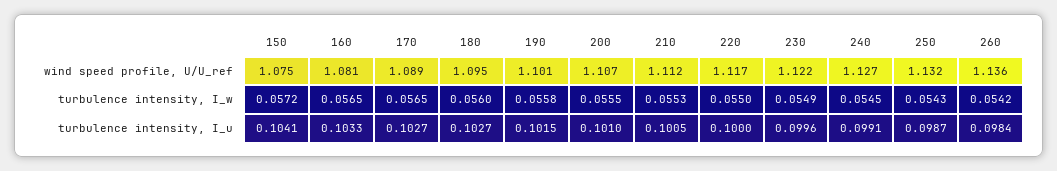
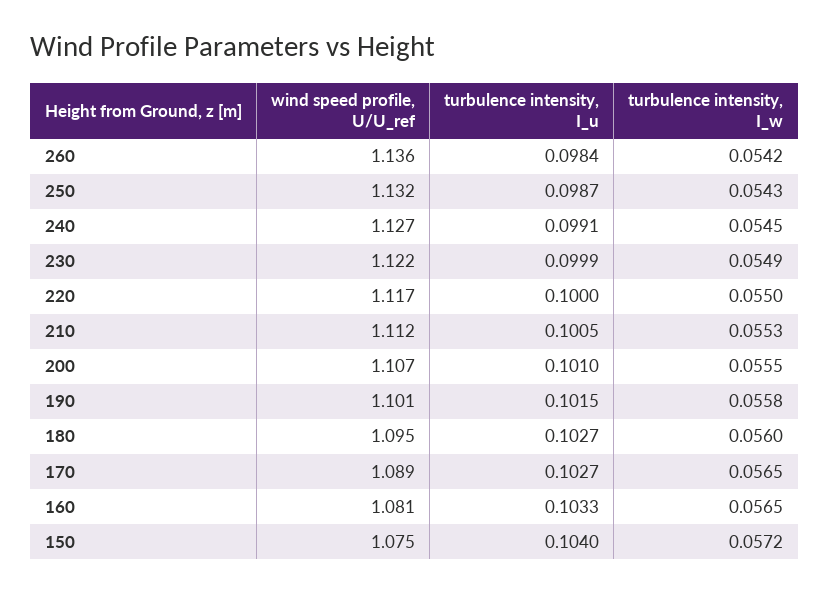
  {
    "150": {
      "wind speed profile, U/U_ref": 1.075,
      "turbulence intensity, I_w": 0.0572,
-     "turbulence intensity, I_u": 0.1041
+     "turbulence intensity, I_u": 0.104
    },
    "160": {
      "wind speed profile, U/U_ref": 1.081,
      "turbulence intensity, I_w": 0.0565,
      "turbulence intensity, I_u": 0.1033
    },
    "170": {
      "wind speed profile, U/U_ref": 1.089,
      "turbulence intensity, I_w": 0.0565,
      "turbulence intensity, I_u": 0.1027
    },
    "180": {
      "wind speed profile, U/U_ref": 1.095,
      "turbulence intensity, I_w": 0.056,
      "turbulence intensity, I_u": 0.1027
    },
    "190": {
      "wind speed profile, U/U_ref": 1.101,
      "turbulence intensity, I_w": 0.0558,
      "turbulence intensity, I_u": 0.1015
    },
    "200": {
      "wind speed profile, U/U_ref": 1.107,
      "turbulence intensity, I_w": 0.0555,
      "turbulence intensity, I_u": 0.101
    },
    "210": {
      "wind speed profile, U/U_ref": 1.112,
      "turbulence intensity, I_w": 0.0553,
      "turbulence intensity, I_u": 0.1005
    },
    "220": {
      "wind speed profile, U/U_ref": 1.117,
      "turbulence intensity, I_w": 0.055,
      "turbulence intensity, I_u": 0.1
    },
    "230": {
      "wind speed profile, U/U_ref": 1.122,
      "turbulence intensity, I_w": 0.0549,
-     "turbulence intensity, I_u": 0.0996
+     "turbulence intensity, I_u": 0.0999
    },
    "240": {
      "wind speed profile, U/U_ref": 1.127,
      "turbulence intensity, I_w": 0.0545,
      "turbulence intensity, I_u": 0.0991
    },
    "250": {
      "wind speed profile, U/U_ref": 1.132,
      "turbulence intensity, I_w": 0.0543,
      "turbulence intensity, I_u": 0.0987
    },
    "260": {
      "wind speed profile, U/U_ref": 1.136,
      "turbulence intensity, I_w": 0.0542,
      "turbulence intensity, I_u": 0.0984
    }
  }

